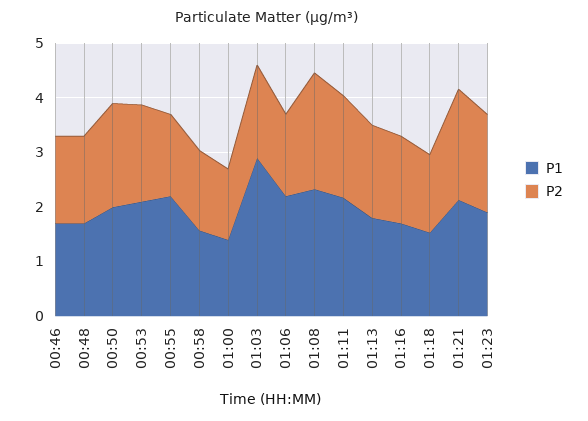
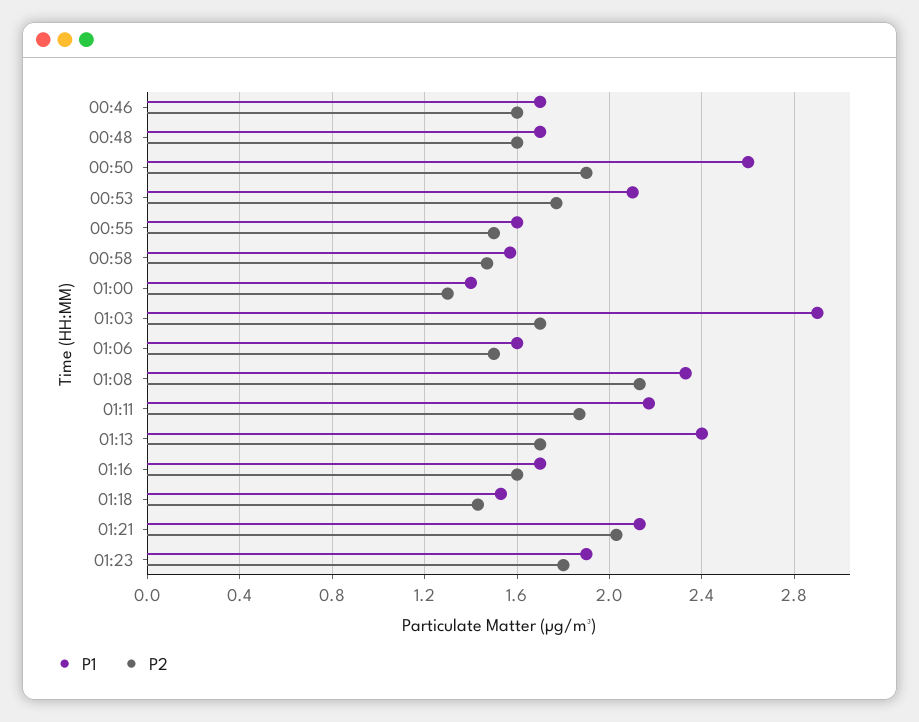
  {
    "P1": {
      "00:46": 1.7,
      "00:48": 1.7,
-     "00:50": 2,
+     "00:50": 2.6,
      "00:53": 2.1,
-     "00:55": 2.2,
+     "00:55": 1.6,
      "00:58": 1.55,
      "01:00": 1.4,
      "01:03": 2.9,
-     "01:06": 2.2,
+     "01:06": 1.6,
      "01:08": 2.35,
      "01:11": 2.15,
-     "01:13": 1.8,
+     "01:13": 2.4,
      "01:16": 1.7,
      "01:18": 1.55,
      "01:21": 2.15,
      "01:23": 1.9
    },
    "P2": {
      "00:46": 1.6,
      "00:48": 1.6,
      "00:50": 1.9,
      "00:53": 1.75,
      "00:55": 1.5,
      "00:58": 1.45,
      "01:00": 1.3,
      "01:03": 1.7,
      "01:06": 1.5,
      "01:08": 2.15,
      "01:11": 1.85,
      "01:13": 1.7,
      "01:16": 1.6,
      "01:18": 1.45,
      "01:21": 2.05,
      "01:23": 1.8
    }
  }

